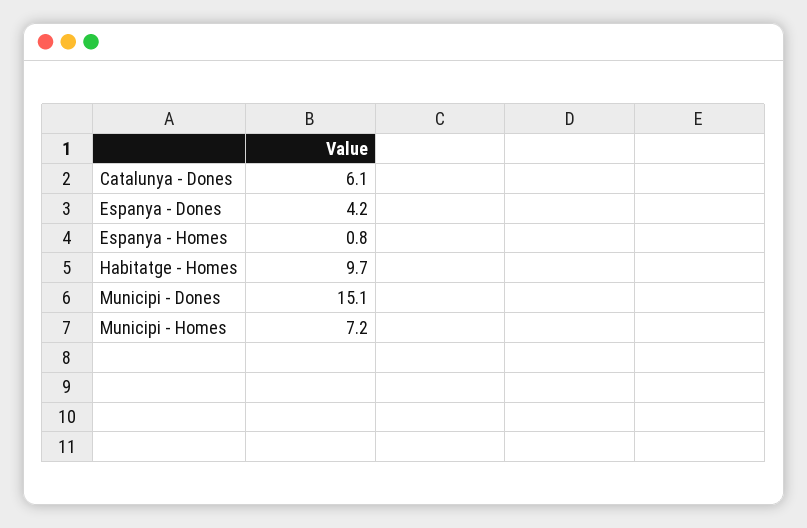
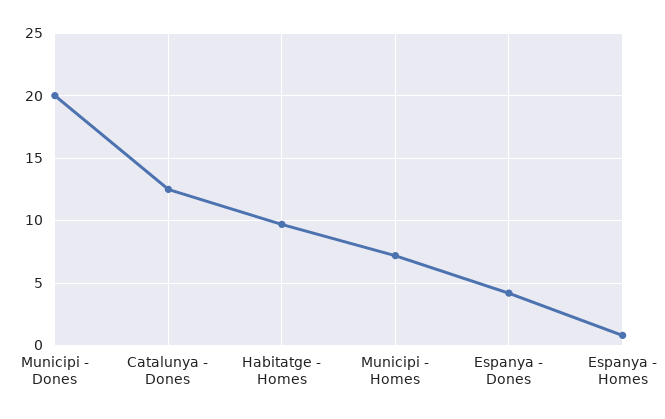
  {
-   "Catalunya - Dones": 6.1,
+   "Catalunya - Dones": 12.5,
    "Espanya - Dones": 4.2,
    "Espanya - Homes": 0.8,
    "Habitatge - Homes": 9.7,
-   "Municipi - Dones": 15.1,
+   "Municipi - Dones": 20,
    "Municipi - Homes": 7.2
  }

